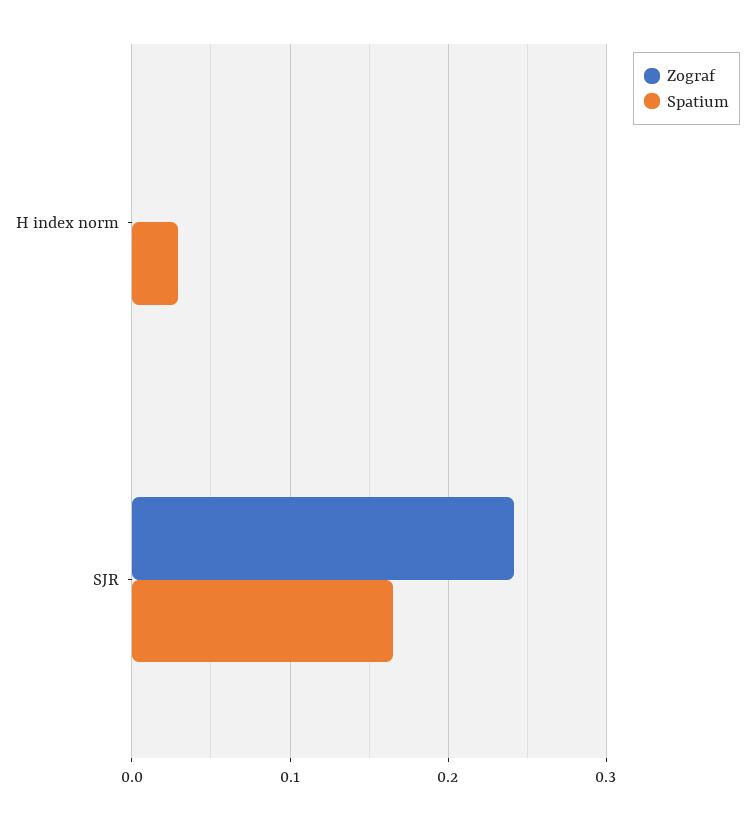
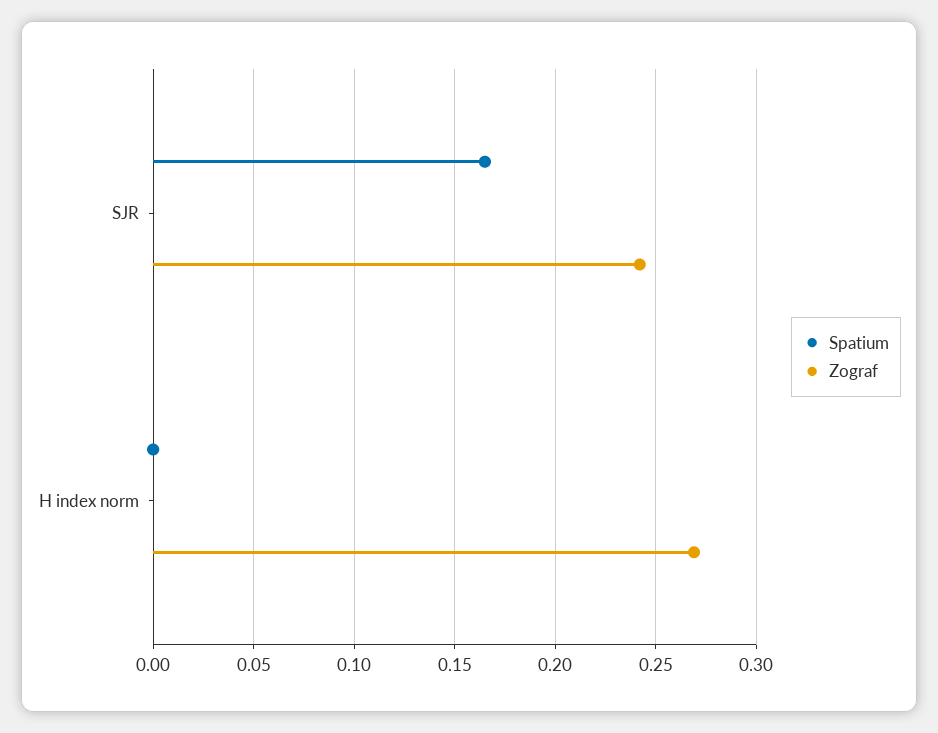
  {
    "Zograf": {
-     "H index norm": 0,
+     "H index norm": 0.27,
      "SJR": 0.24
    },
    "Spatium": {
-     "H index norm": 0.03,
+     "H index norm": 0,
      "SJR": 0.165
    }
  }

